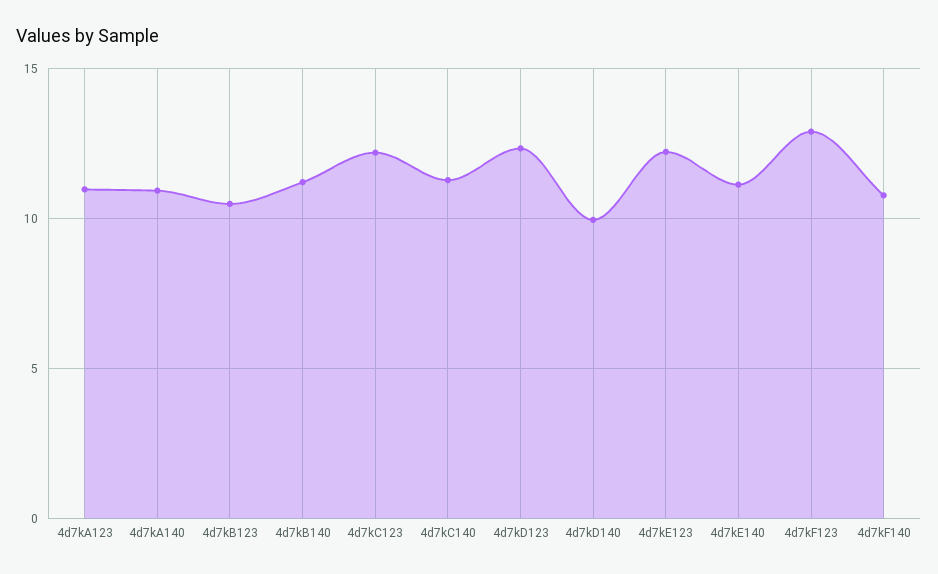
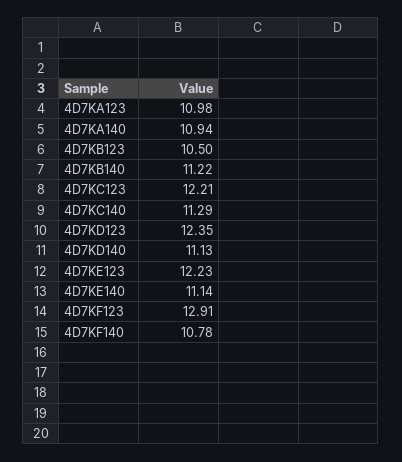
  {
    "4d7kA123": 10.98,
    "4d7kA140": 10.94,
    "4d7kB123": 10.5,
    "4d7kB140": 11.22,
    "4d7kC123": 12.21,
    "4d7kC140": 11.29,
    "4d7kD123": 12.35,
-   "4d7kD140": 10,
+   "4d7kD140": 11.13,
    "4d7kE123": 12.23,
    "4d7kE140": 11.14,
    "4d7kF123": 12.91,
    "4d7kF140": 10.78
  }

